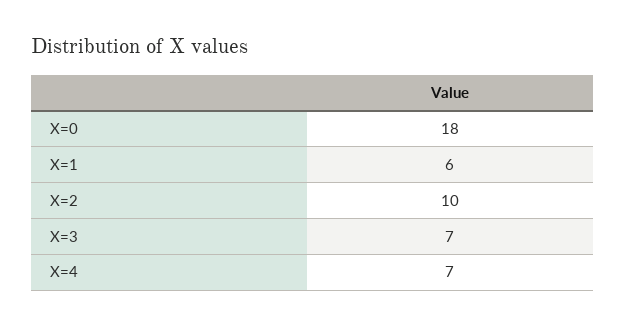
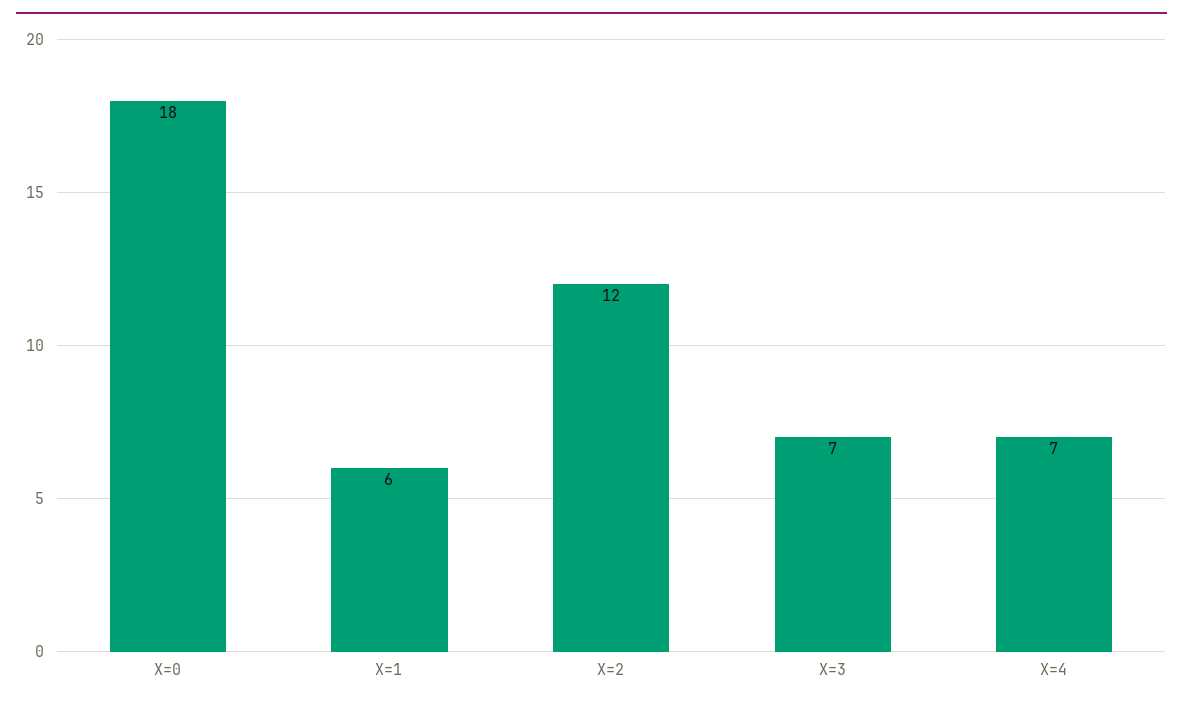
  {
    "X=0": 18,
    "X=1": 6,
-   "X=2": 10,
+   "X=2": 12,
    "X=3": 7,
    "X=4": 7
  }

